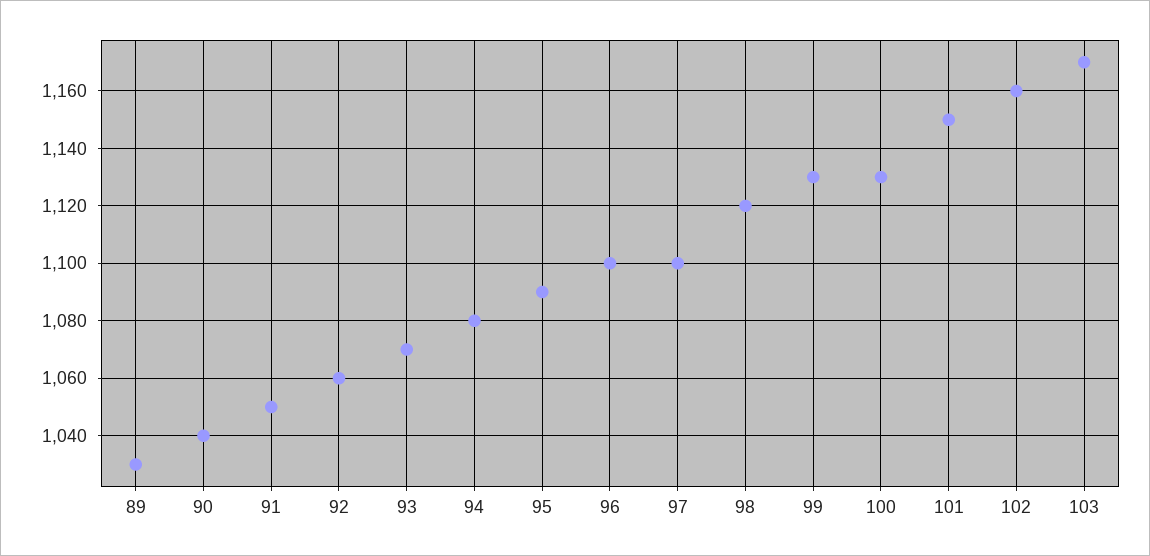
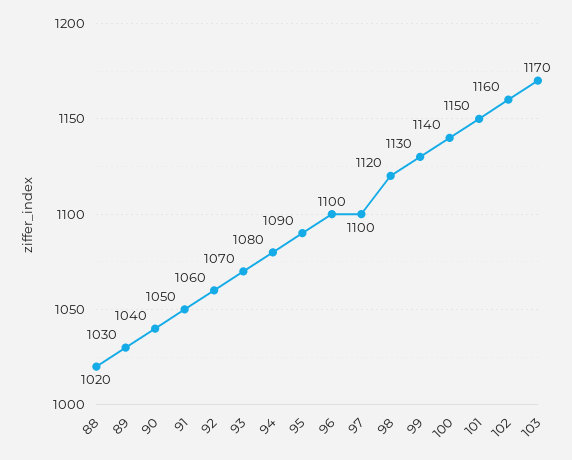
  {
    "89": 1030,
    "90": 1040,
    "91": 1050,
    "92": 1060,
    "93": 1070,
    "94": 1080,
    "95": 1090,
    "96": 1100,
    "97": 1100,
    "98": 1120,
    "99": 1130,
-   "100": 1130,
+   "100": 1140,
    "101": 1150,
    "102": 1160,
-   "103": 1170
+   "103": 1170,
+   "88": 1020
  }

